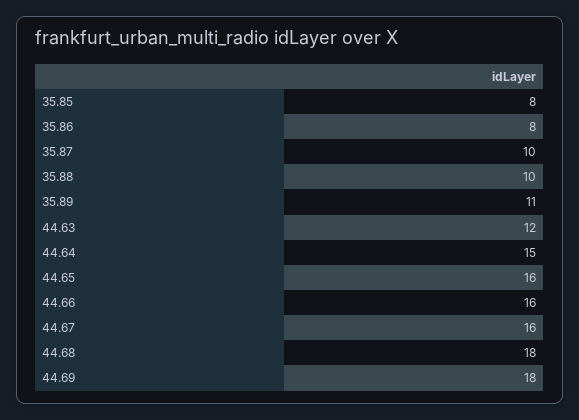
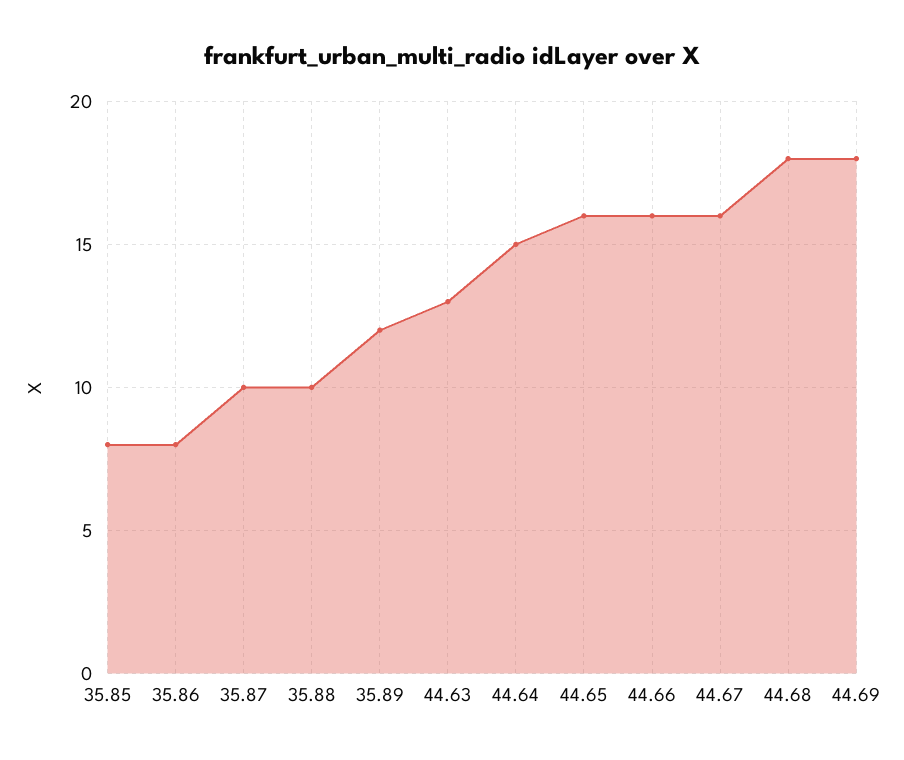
  {
    "35.85": 8,
    "35.86": 8,
    "35.87": 10,
    "35.88": 10,
-   "35.89": 11,
+   "35.89": 12,
-   "44.63": 12,
+   "44.63": 13,
    "44.64": 15,
    "44.65": 16,
    "44.66": 16,
    "44.67": 16,
    "44.68": 18,
    "44.69": 18
  }

